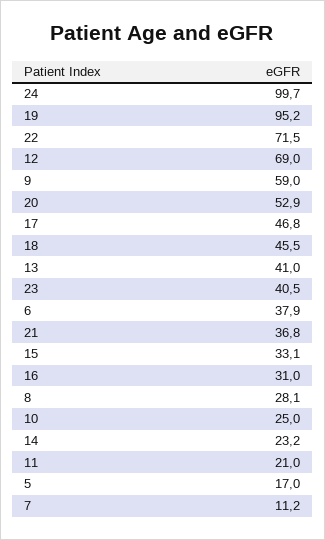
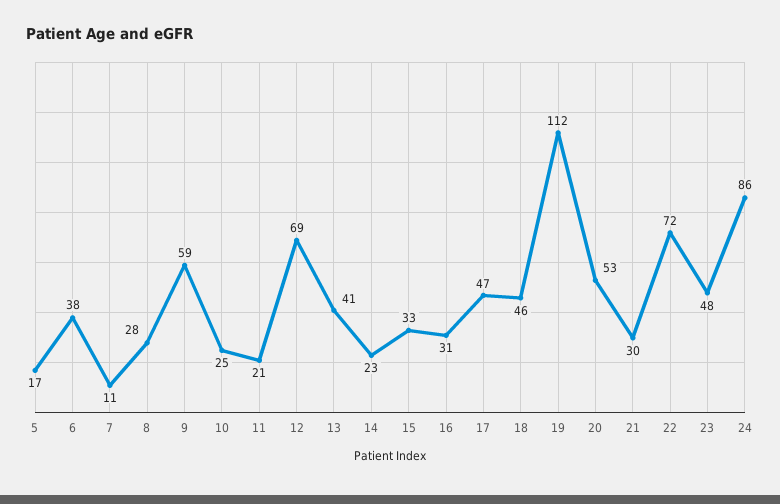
  {
-   "24": 99.7,
+   "24": 86,
-   "19": 95.2,
+   "19": 112,
    "22": 71.5,
    "12": 69,
    "9": 59,
    "20": 52.9,
    "17": 46.8,
    "18": 45.5,
    "13": 41,
-   "23": 40.5,
+   "23": 48,
    "6": 37.9,
-   "21": 36.8,
+   "21": 30,
    "15": 33.1,
    "16": 31,
    "8": 28.1,
    "10": 25,
    "14": 23.2,
    "11": 21,
    "5": 17,
    "7": 11.2
  }

